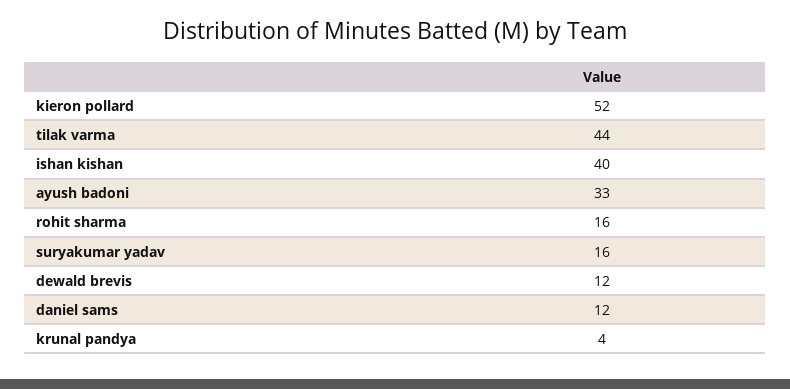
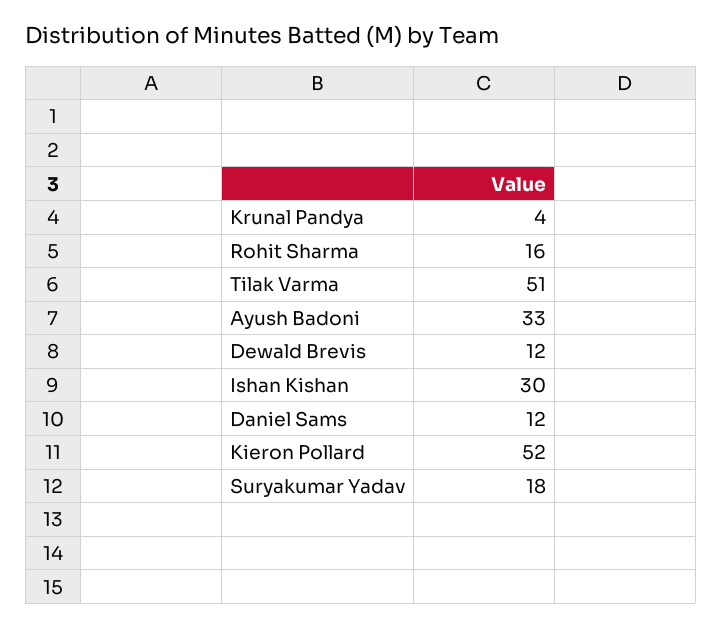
  {
    "kieron pollard": 52,
-   "tilak varma": 44,
+   "tilak varma": 51,
-   "ishan kishan": 40,
+   "ishan kishan": 30,
    "ayush badoni": 33,
    "rohit sharma": 16,
-   "suryakumar yadav": 16,
+   "suryakumar yadav": 18,
    "dewald brevis": 12,
    "daniel sams": 12,
    "krunal pandya": 4
  }

